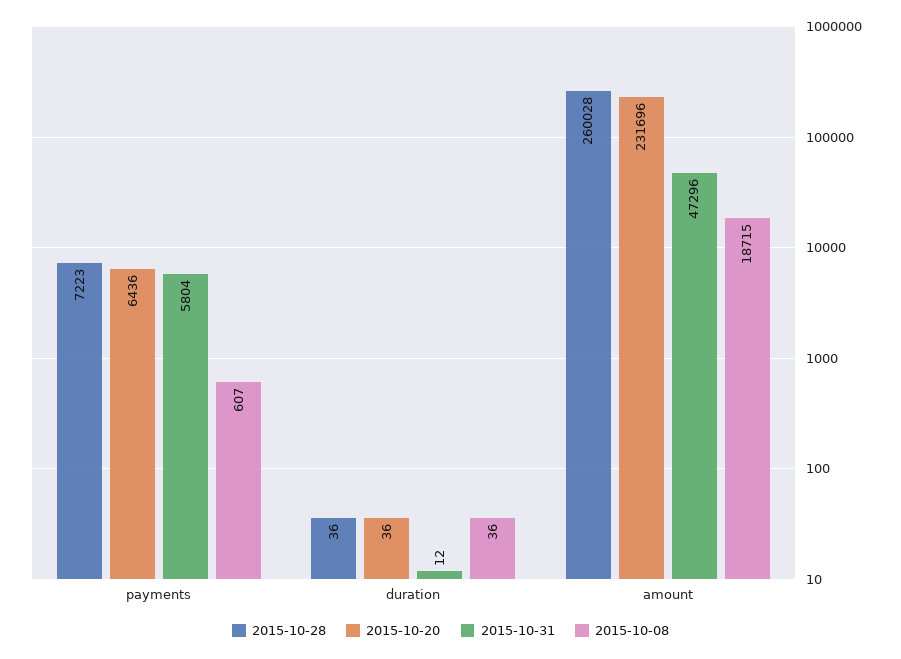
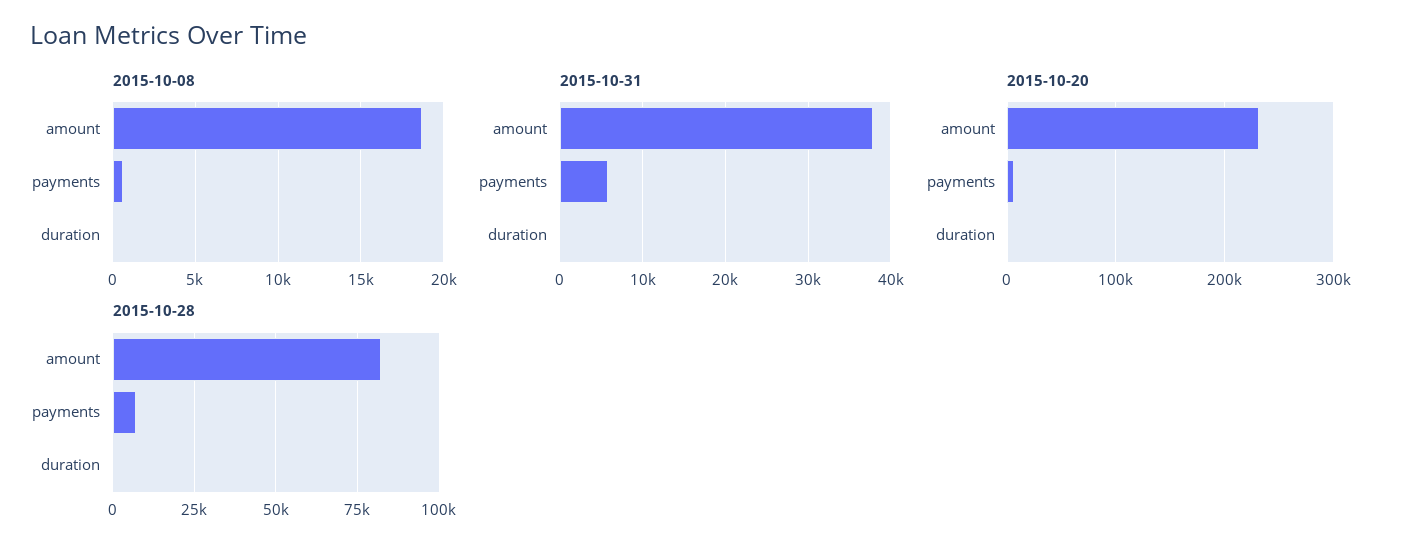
  {
    "2015-10-28": {
      "payments": 7223,
      "duration": 36,
-     "amount": 260028
+     "amount": 82500
    },
    "2015-10-20": {
      "payments": 6436,
      "duration": 36,
      "amount": 231696
    },
    "2015-10-31": {
      "payments": 5804,
      "duration": 12,
-     "amount": 47296
+     "amount": 38000
    },
    "2015-10-08": {
      "payments": 607,
      "duration": 36,
      "amount": 18715
    }
  }

